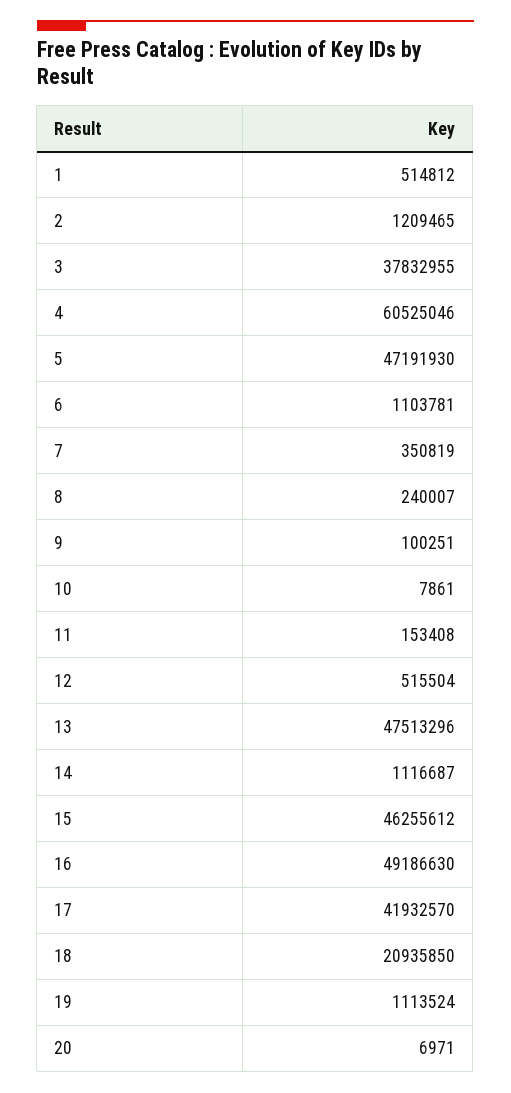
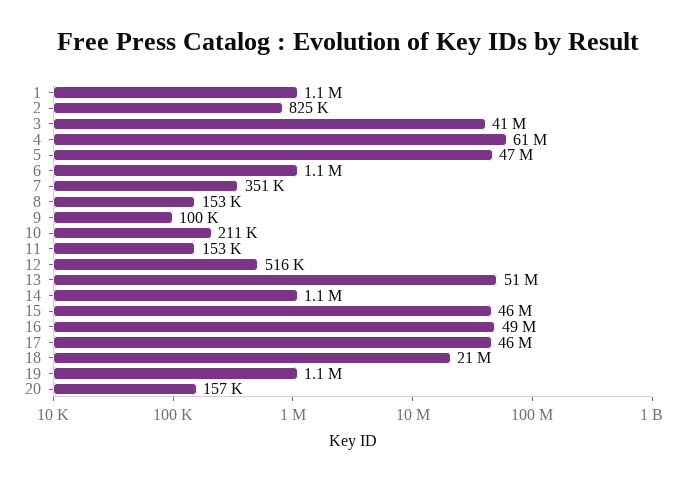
  {
-   "1": 514812,
+   "1": 1100000,
-   "2": 1209465,
+   "2": 825000,
-   "3": 37832955,
+   "3": 41000000,
    "4": 60525046,
    "5": 47191930,
    "6": 1103781,
    "7": 350819,
-   "8": 240007,
+   "8": 153000,
    "9": 100251,
-   "10": 7861,
+   "10": 211000,
    "11": 153408,
    "12": 515504,
-   "13": 47513296,
+   "13": 51000000,
    "14": 1116687,
    "15": 46255612,
    "16": 49186630,
-   "17": 41932570,
+   "17": 46000000,
    "18": 20935850,
    "19": 1113524,
-   "20": 6971
+   "20": 157000
  }

